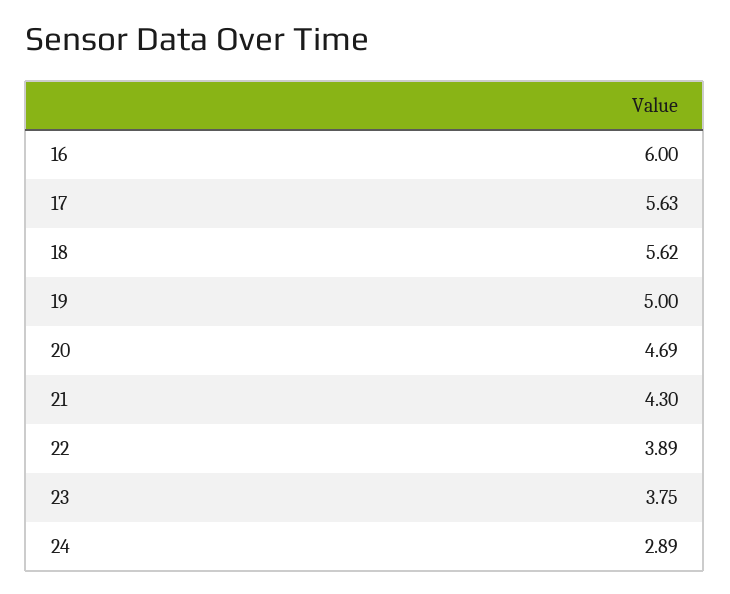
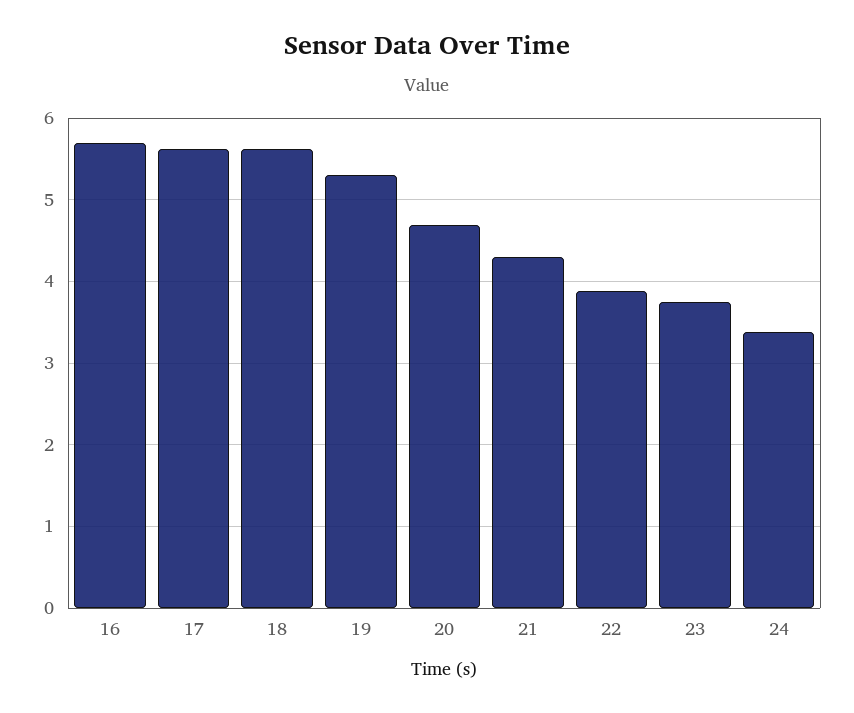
  {
-   "16": 6,
+   "16": 5.7,
    "17": 5.63,
    "18": 5.62,
-   "19": 5,
+   "19": 5.3,
    "20": 4.69,
    "21": 4.3,
    "22": 3.89,
    "23": 3.75,
-   "24": 2.89
+   "24": 3.4
  }

